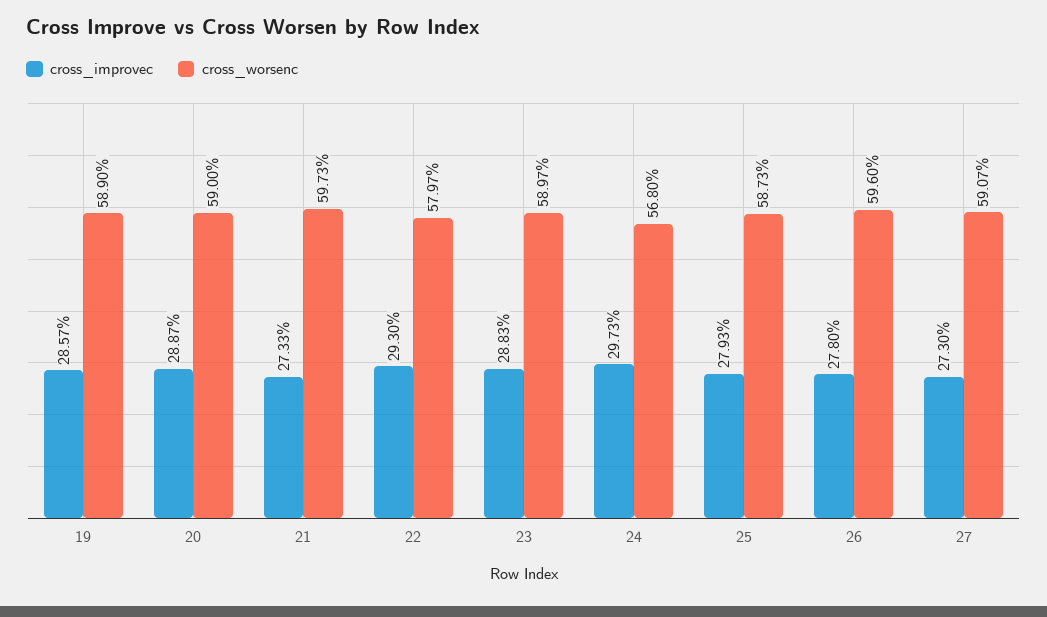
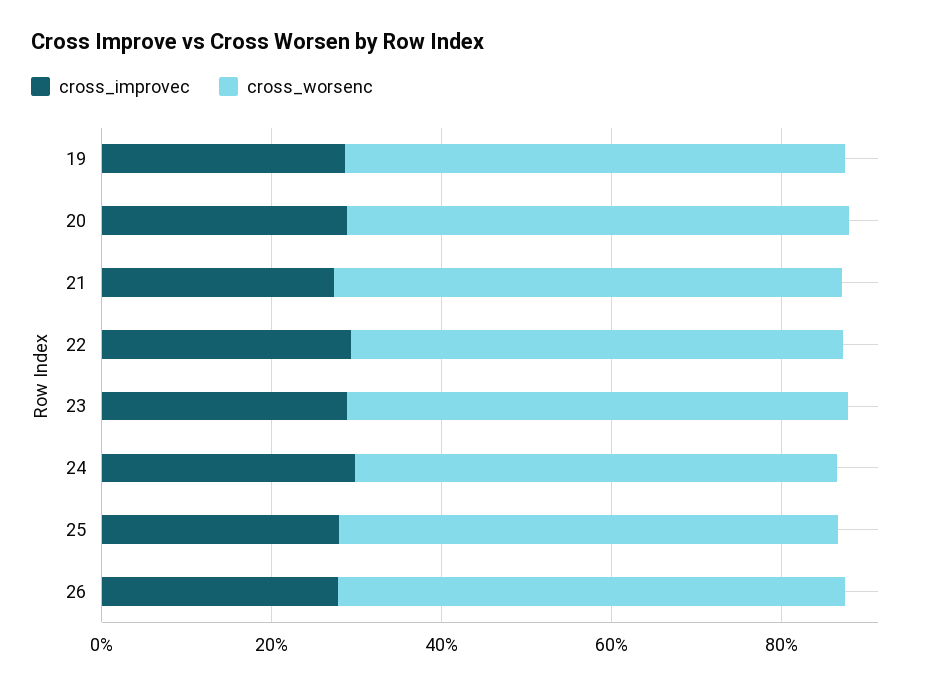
  {
    "cross_improvec": {
      "19": 28.57,
      "20": 28.87,
      "21": 27.33,
      "22": 29.3,
      "23": 28.83,
      "24": 29.73,
      "25": 27.93,
-     "26": 27.8,
+     "26": 27.8
-     "27": 27.3
    },
    "cross_worsenc": {
      "19": 58.9,
      "20": 59,
      "21": 59.73,
      "22": 57.97,
      "23": 58.97,
      "24": 56.8,
      "25": 58.73,
-     "26": 59.6,
+     "26": 59.6
-     "27": 59.07
    }
  }

